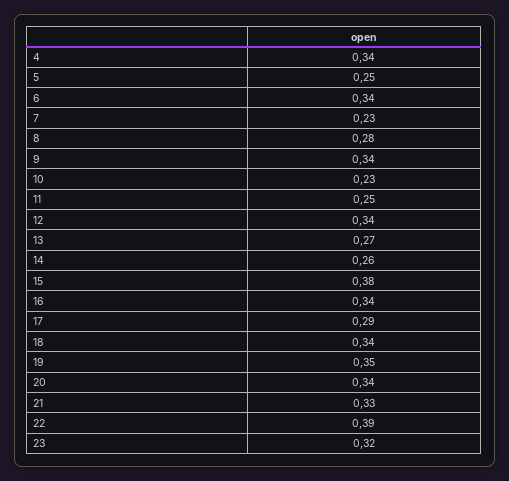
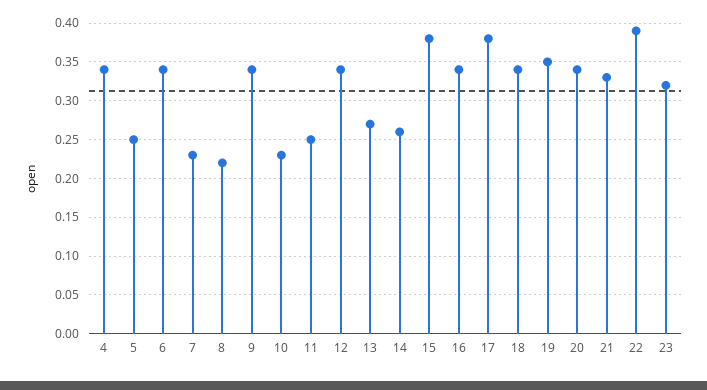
  {
    "4": 0.34,
    "5": 0.25,
    "6": 0.34,
    "7": 0.23,
-   "8": 0.28,
+   "8": 0.22,
    "9": 0.34,
    "10": 0.23,
    "11": 0.25,
    "12": 0.34,
    "13": 0.27,
    "14": 0.26,
    "15": 0.38,
    "16": 0.34,
-   "17": 0.29,
+   "17": 0.38,
    "18": 0.34,
    "19": 0.35,
    "20": 0.34,
    "21": 0.33,
    "22": 0.39,
    "23": 0.32
  }

